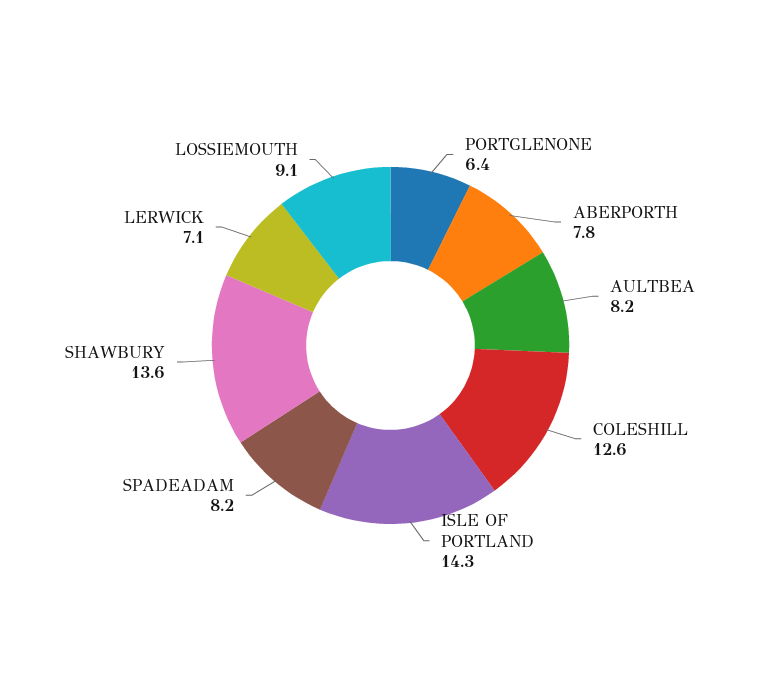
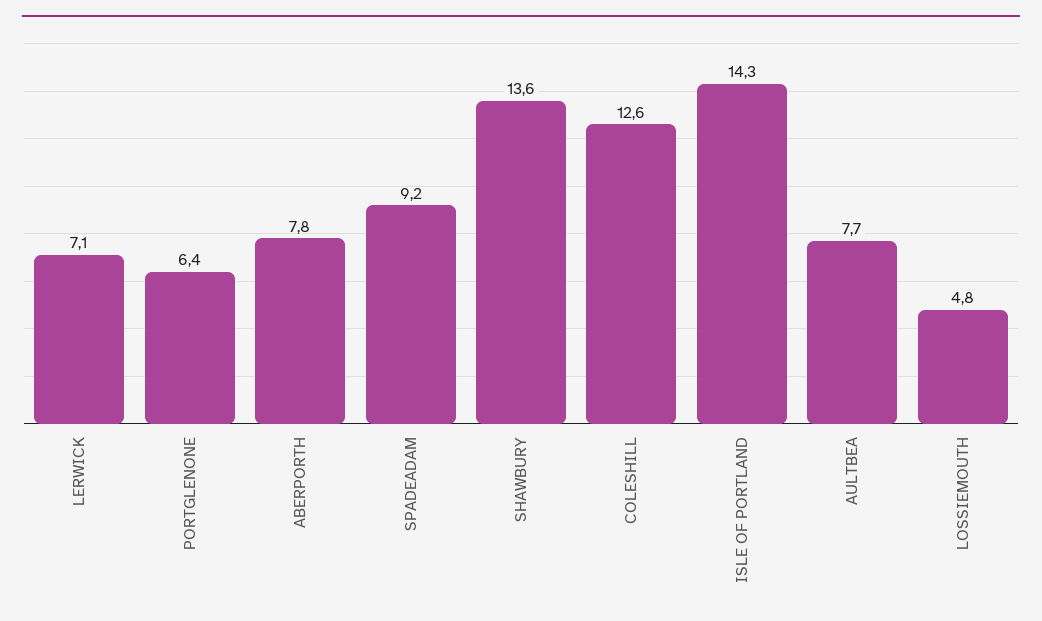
  {
    "PORTGLENONE": 6.4,
    "ABERPORTH": 7.8,
-   "AULTBEA": 8.2,
+   "AULTBEA": 7.7,
    "COLESHILL": 12.6,
    "ISLE OF PORTLAND": 14.3,
-   "SPADEADAM": 8.2,
+   "SPADEADAM": 9.2,
    "SHAWBURY": 13.6,
    "LERWICK": 7.1,
-   "LOSSIEMOUTH": 9.1
+   "LOSSIEMOUTH": 4.8
  }

